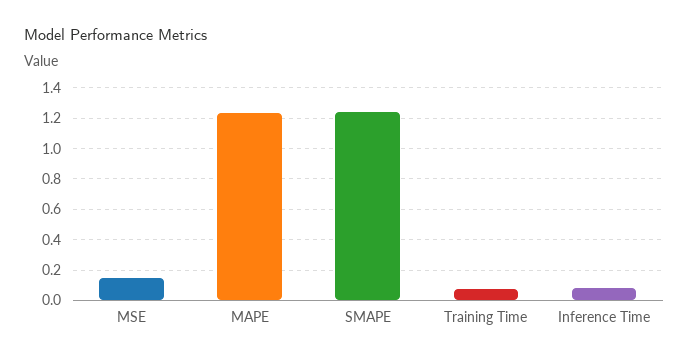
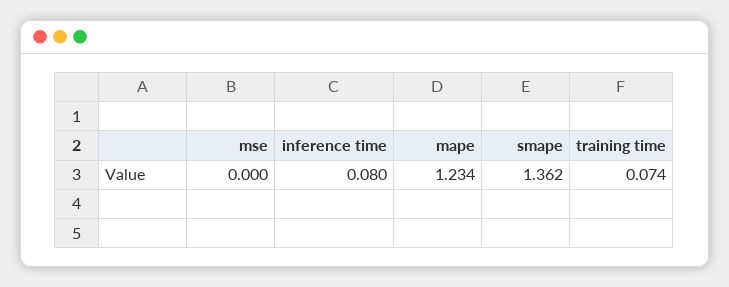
  {
-   "MSE": 0.15,
+   "MSE": 0,
    "MAPE": 1.234,
-   "SMAPE": 1.25,
+   "SMAPE": 1.362,
    "Training Time": 0.074,
    "Inference Time": 0.08
  }

